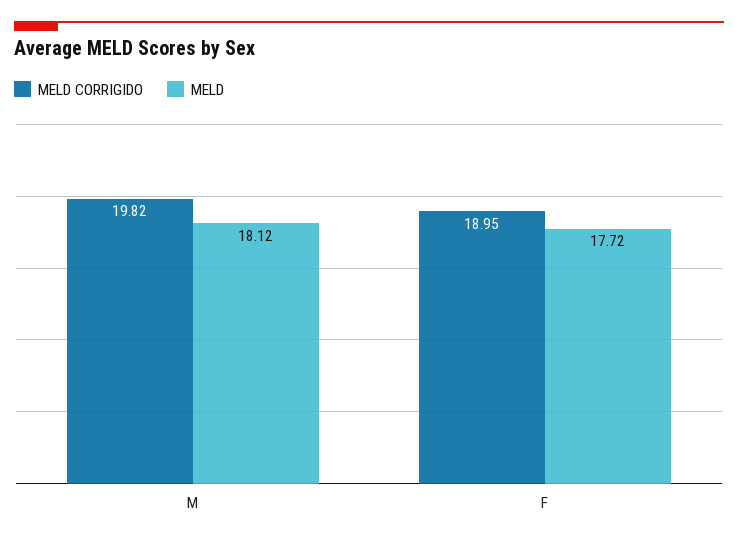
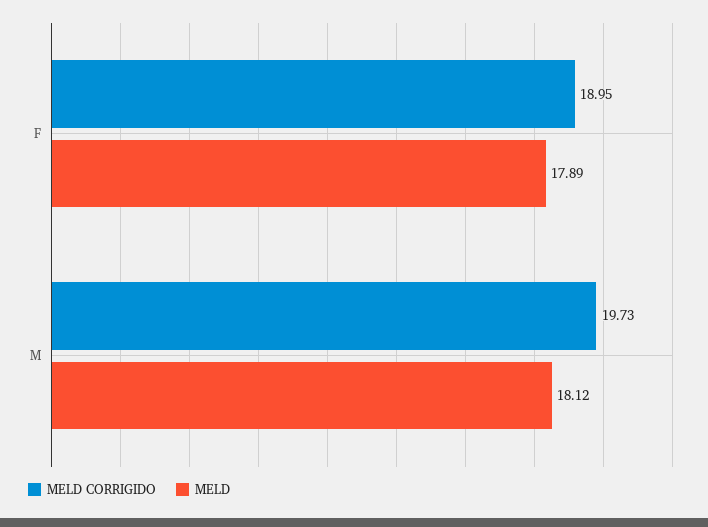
  {
    "MELD CORRIGIDO": {
-     "M": 19.82,
+     "M": 19.73,
      "F": 18.95
    },
    "MELD": {
      "M": 18.12,
-     "F": 17.72
+     "F": 17.89
    }
  }

